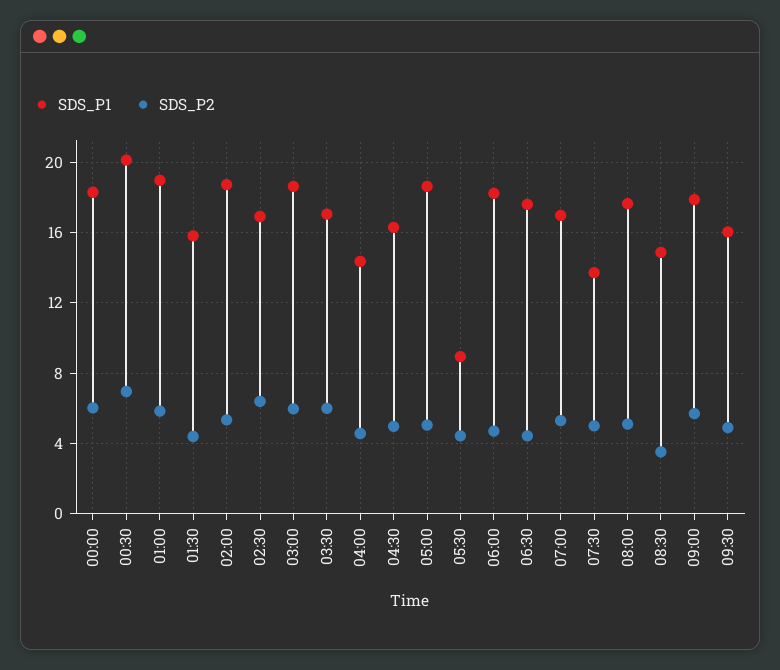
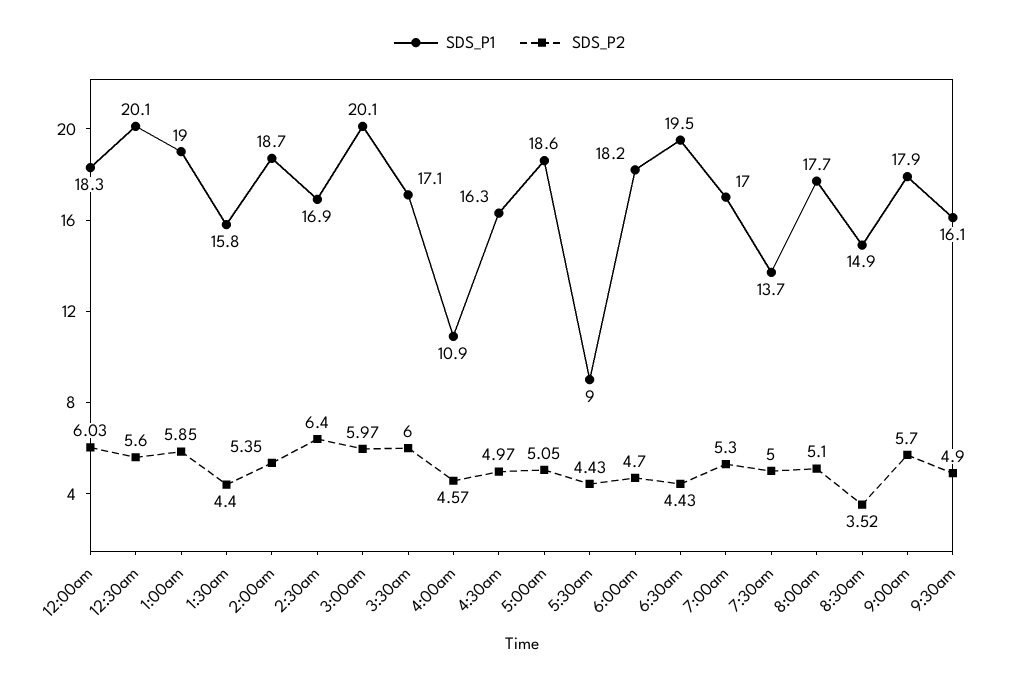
  {
    "SDS_P1": {
      "00:00": 18.3,
      "00:30": 20.1,
      "01:00": 19,
      "01:30": 15.8,
      "02:00": 18.7,
      "02:30": 16.9,
-     "03:00": 18.5,
+     "03:00": 20.1,
      "03:30": 17.1,
-     "04:00": 14.5,
+     "04:00": 10.9,
      "04:30": 16.3,
      "05:00": 18.6,
      "05:30": 9,
      "06:00": 18.2,
-     "06:30": 17.5,
+     "06:30": 19.5,
      "07:00": 17,
      "07:30": 13.7,
      "08:00": 17.7,
      "08:30": 14.9,
      "09:00": 17.9,
      "09:30": 16.1
    },
    "SDS_P2": {
      "00:00": 6.03,
-     "00:30": 7,
+     "00:30": 5.6,
      "01:00": 5.85,
      "01:30": 4.4,
      "02:00": 5.35,
      "02:30": 6.4,
      "03:00": 5.97,
      "03:30": 6,
      "04:00": 4.57,
      "04:30": 4.97,
      "05:00": 5.05,
      "05:30": 4.43,
      "06:00": 4.7,
      "06:30": 4.43,
      "07:00": 5.3,
      "07:30": 5,
      "08:00": 5.1,
      "08:30": 3.52,
      "09:00": 5.7,
      "09:30": 4.9
    }
  }

